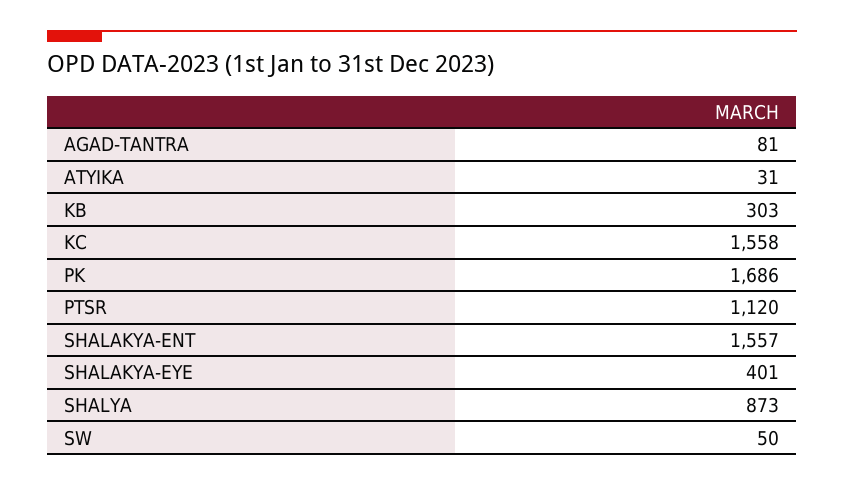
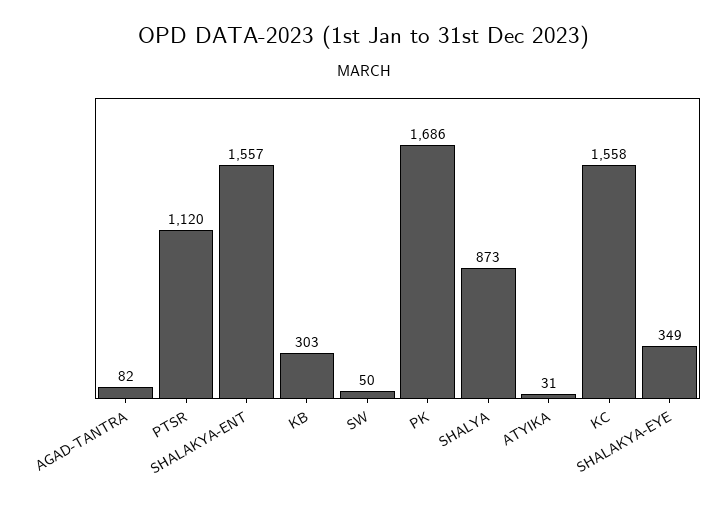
  {
-   "AGAD-TANTRA": 81,
+   "AGAD-TANTRA": 82,
    "ATYIKA": 31,
    "KB": 303,
    "KC": 1558,
    "PK": 1686,
    "PTSR": 1120,
    "SHALAKYA-ENT": 1557,
-   "SHALAKYA-EYE": 401,
+   "SHALAKYA-EYE": 349,
    "SHALYA": 873,
    "SW": 50
  }

